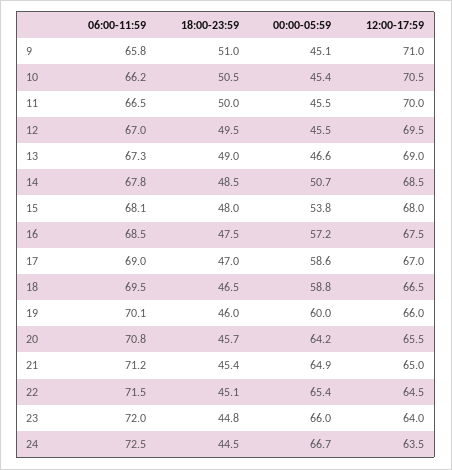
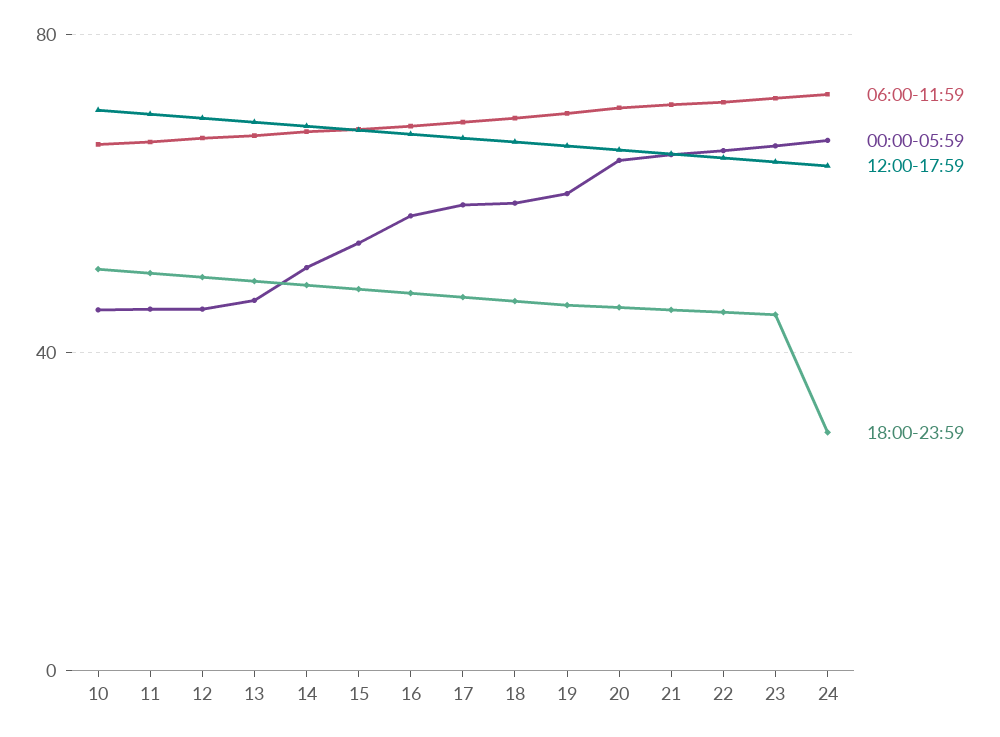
  {
    "06:00-11:59": {
-     "9": 65.8,
      "10": 66.2,
      "11": 66.5,
      "12": 67,
      "13": 67.3,
      "14": 67.8,
      "15": 68.1,
      "16": 68.5,
      "17": 69,
      "18": 69.5,
      "19": 70.1,
      "20": 70.8,
      "21": 71.2,
      "22": 71.5,
      "23": 72,
      "24": 72.5
    },
    "18:00-23:59": {
-     "9": 51,
      "10": 50.5,
      "11": 50,
      "12": 49.5,
      "13": 49,
      "14": 48.5,
      "15": 48,
      "16": 47.5,
      "17": 47,
      "18": 46.5,
      "19": 46,
      "20": 45.7,
      "21": 45.4,
      "22": 45.1,
      "23": 44.8,
-     "24": 44.5
+     "24": 30
    },
    "00:00-05:59": {
-     "9": 45.1,
      "10": 45.4,
      "11": 45.5,
      "12": 45.5,
      "13": 46.6,
      "14": 50.7,
      "15": 53.8,
      "16": 57.2,
      "17": 58.6,
      "18": 58.8,
      "19": 60,
      "20": 64.2,
      "21": 64.9,
      "22": 65.4,
      "23": 66,
      "24": 66.7
    },
    "12:00-17:59": {
-     "9": 71,
      "10": 70.5,
      "11": 70,
      "12": 69.5,
      "13": 69,
      "14": 68.5,
      "15": 68,
      "16": 67.5,
      "17": 67,
      "18": 66.5,
      "19": 66,
      "20": 65.5,
      "21": 65,
      "22": 64.5,
      "23": 64,
      "24": 63.5
    }
  }

